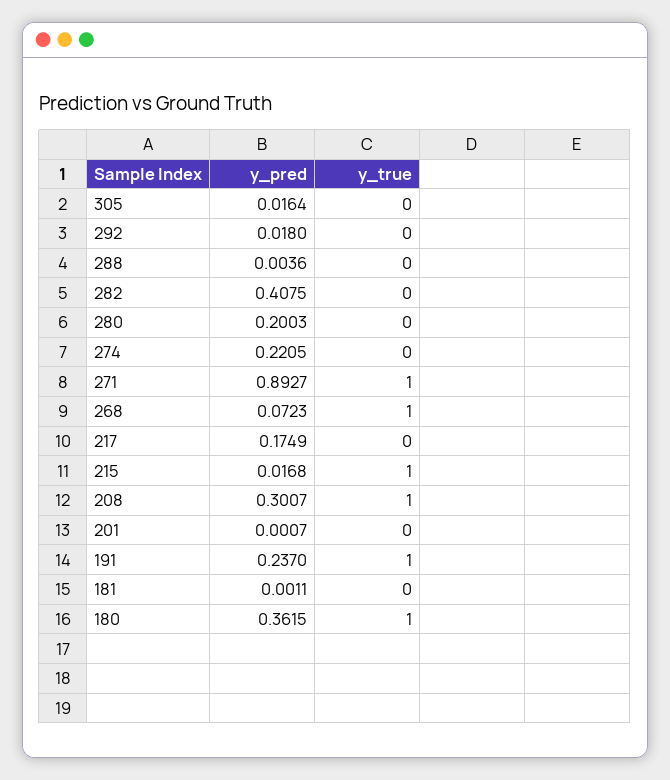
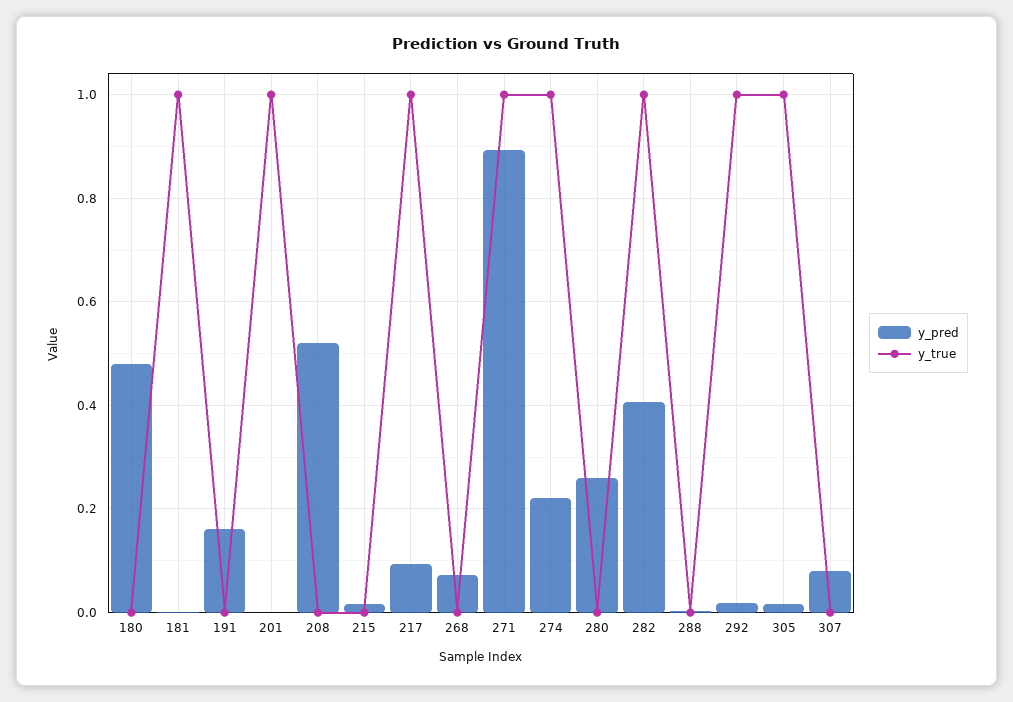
  {
    "y_pred": {
      "305": 0.0164,
      "292": 0.018,
      "288": 0.0036,
      "282": 0.4075,
-     "280": 0.2003,
+     "280": 0.26,
      "274": 0.2205,
      "271": 0.8927,
      "268": 0.0723,
-     "217": 0.1749,
+     "217": 0.1,
      "215": 0.0168,
-     "208": 0.3007,
+     "208": 0.52,
      "201": 0.0007,
-     "191": 0.237,
+     "191": 0.16,
      "181": 0.0011,
-     "180": 0.3615
+     "180": 0.48,
+     "307": 0.08
    },
    "y_true": {
-     "305": 0,
+     "305": 1,
-     "292": 0,
+     "292": 1,
      "288": 0,
-     "282": 0,
+     "282": 1,
      "280": 0,
-     "274": 0,
+     "274": 1,
      "271": 1,
-     "268": 1,
+     "268": 0,
-     "217": 0,
+     "217": 1,
-     "215": 1,
+     "215": 0,
-     "208": 1,
+     "208": 0,
-     "201": 0,
+     "201": 1,
-     "191": 1,
+     "191": 0,
-     "181": 0,
+     "181": 1,
-     "180": 1
+     "180": 0,
+     "307": 0
    }
  }

